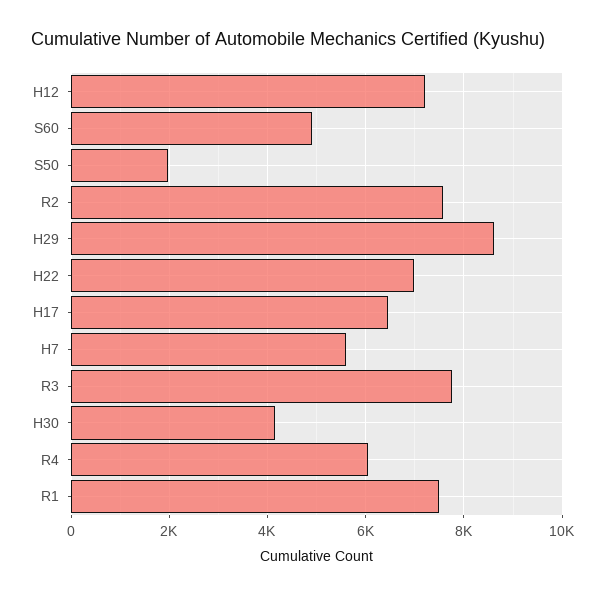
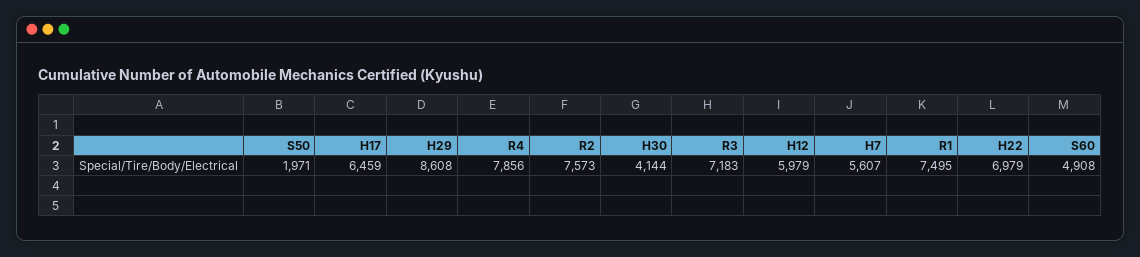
  {
-   "H12": 7200,
+   "H12": 5979,
    "S60": 4908,
    "S50": 1971,
    "R2": 7573,
    "H29": 8608,
    "H22": 6979,
    "H17": 6459,
    "H7": 5607,
-   "R3": 7800,
+   "R3": 7183,
    "H30": 4144,
-   "R4": 6000,
+   "R4": 7856,
    "R1": 7495
  }

